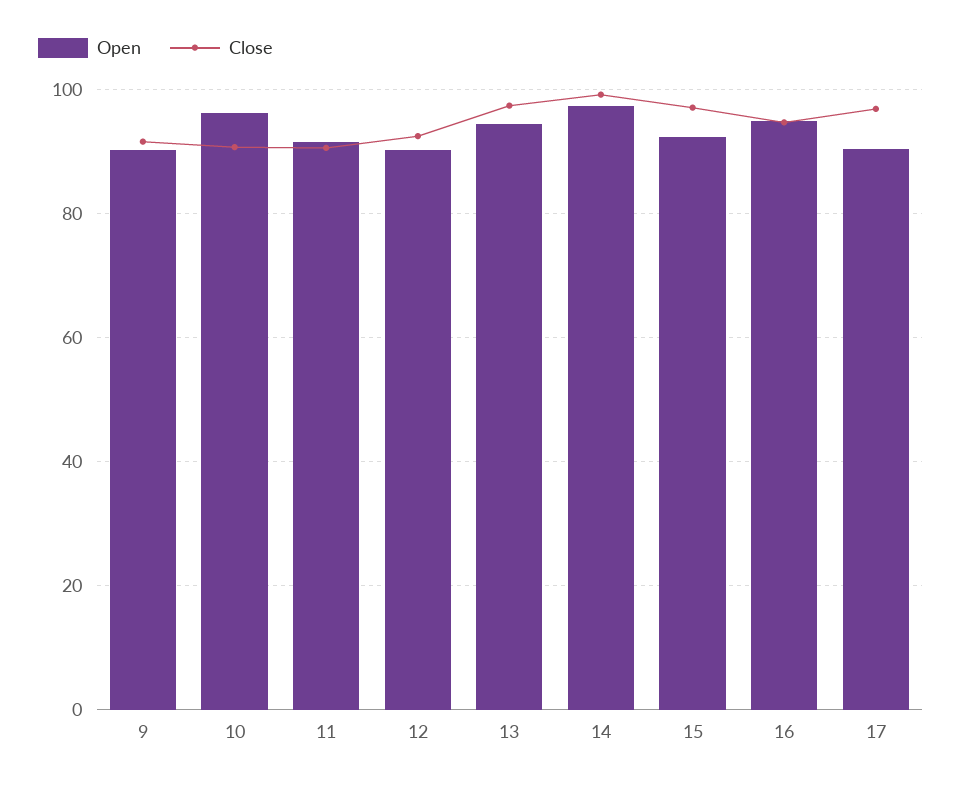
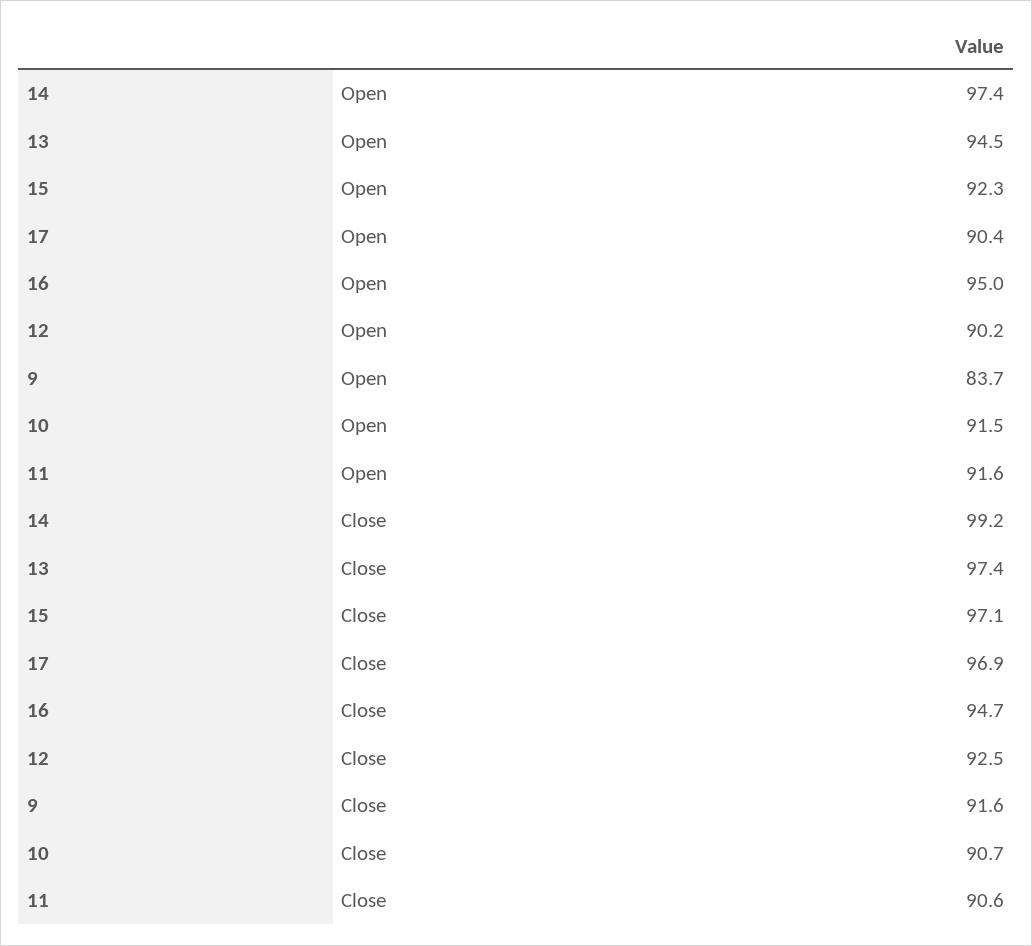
  {
    "Open": {
-     "9": 90,
+     "9": 83.7,
-     "10": 96,
+     "10": 91.5,
      "11": 91.6,
      "12": 90.2,
      "13": 94.5,
      "14": 97.4,
      "15": 92.3,
      "16": 95,
      "17": 90.4
    },
    "Close": {
      "9": 91.6,
      "10": 90.7,
      "11": 90.6,
      "12": 92.5,
      "13": 97.4,
      "14": 99.2,
      "15": 97.1,
      "16": 94.7,
      "17": 96.9
    }
  }

